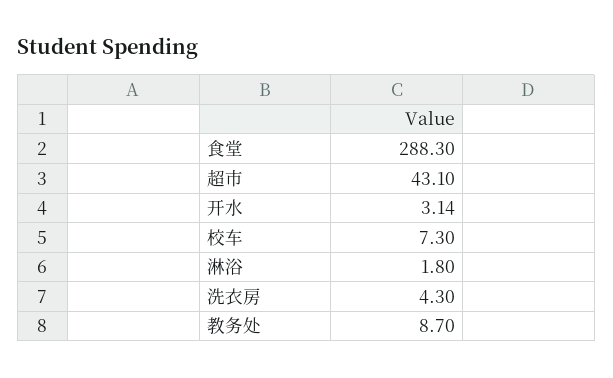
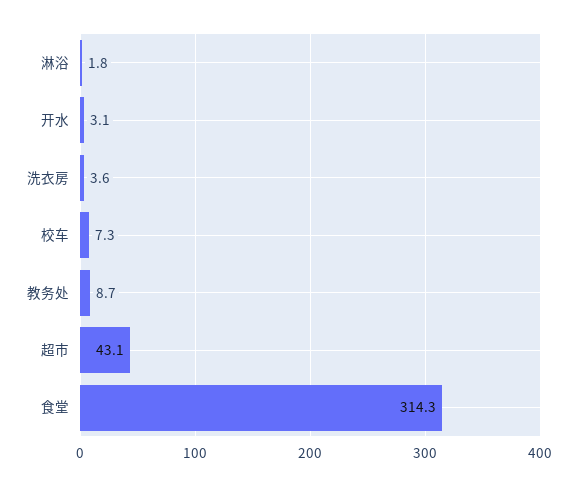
  {
-   "食堂": 288.3,
+   "食堂": 314.3,
    "超市": 43.1,
    "开水": 3.14,
    "校车": 7.3,
    "淋浴": 1.8,
-   "洗衣房": 4.3,
+   "洗衣房": 3.6,
    "教务处": 8.7
  }

